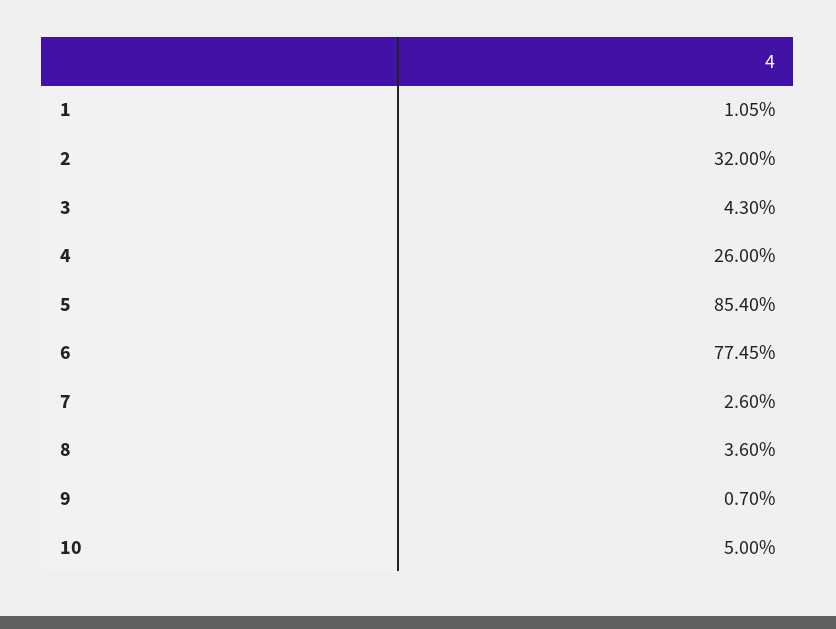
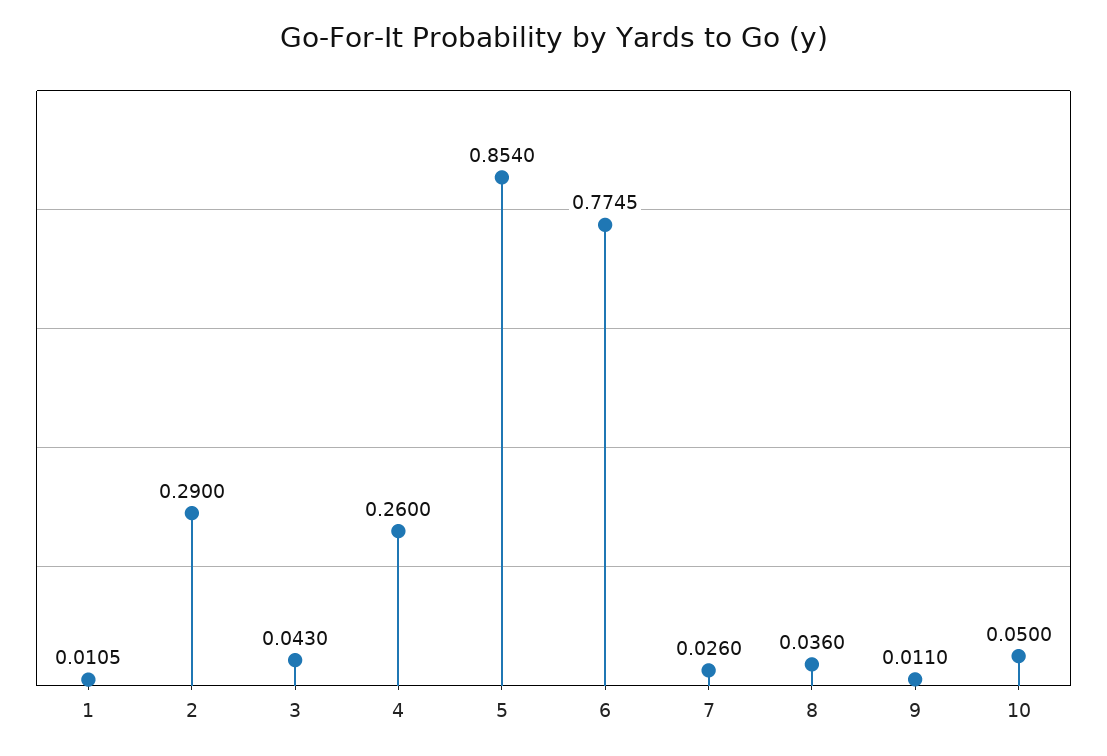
  {
    "1": 0.0105,
-   "2": 0.32,
+   "2": 0.29,
    "3": 0.043,
    "4": 0.26,
    "5": 0.854,
    "6": 0.7745,
    "7": 0.026,
    "8": 0.036,
-   "9": 0.007,
+   "9": 0.011,
    "10": 0.05
  }

